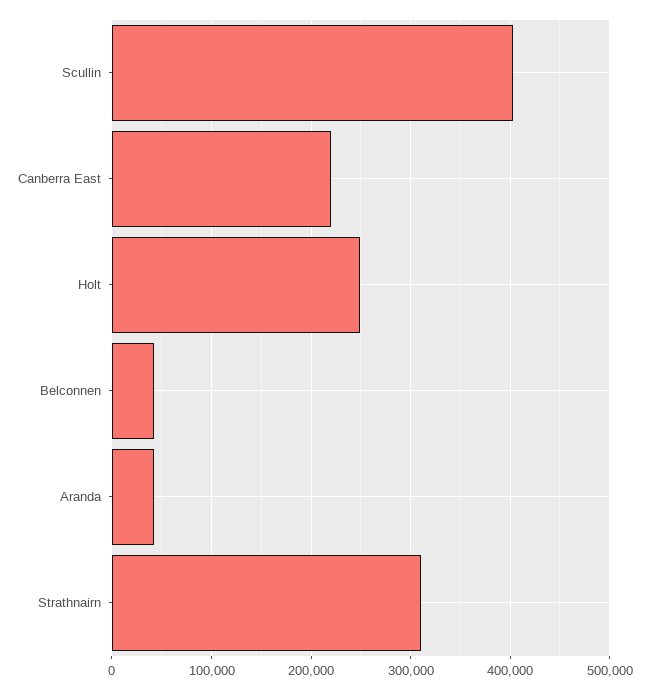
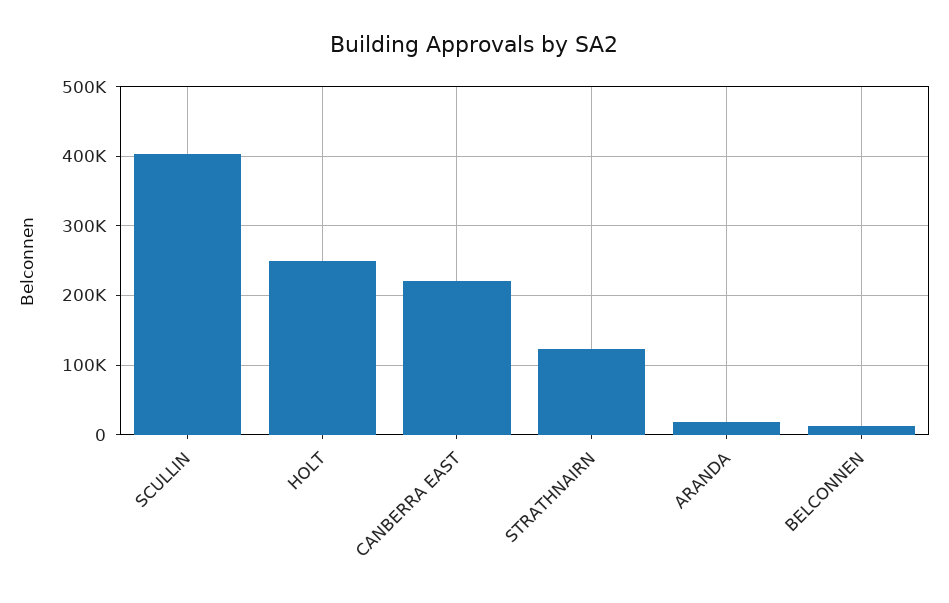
  {
    "Scullin": 400000,
    "Canberra East": 220000,
    "Holt": 250000,
-   "Belconnen": 40000,
+   "Belconnen": 10000,
-   "Aranda": 40000,
+   "Aranda": 20000,
-   "Strathnairn": 310000
+   "Strathnairn": 120000
  }

